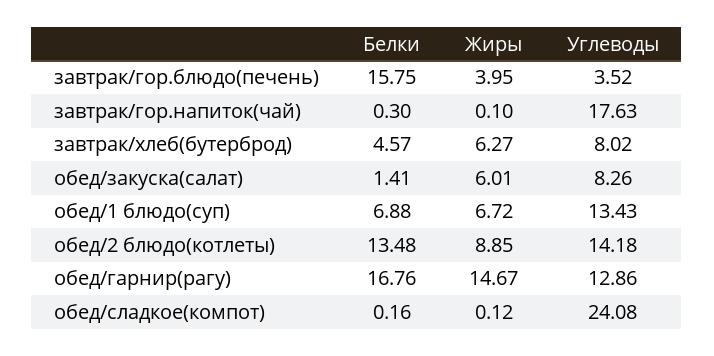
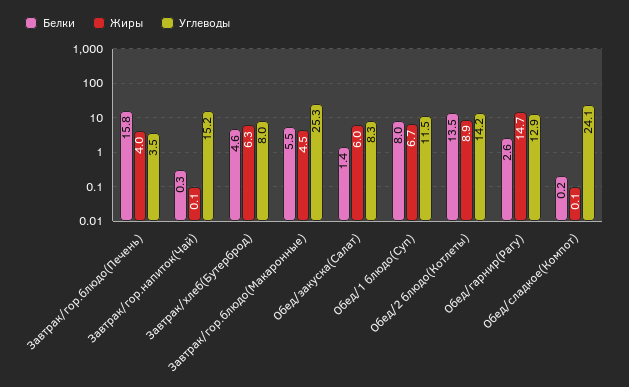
  {
    "Белки": {
      "завтрак/гор.блюдо(печень)": 15.75,
      "завтрак/гор.напиток(чай)": 0.3,
      "завтрак/хлеб(бутерброд)": 4.57,
      "обед/закуска(салат)": 1.41,
-     "обед/1 блюдо(суп)": 6.88,
+     "обед/1 блюдо(суп)": 8,
      "обед/2 блюдо(котлеты)": 13.48,
-     "обед/гарнир(рагу)": 16.76,
+     "обед/гарнир(рагу)": 2.6,
-     "обед/сладкое(компот)": 0.16
+     "обед/сладкое(компот)": 0.16,
+     "Завтрак/гор.блюдо(Макаронные)": 5.5
    },
    "Жиры": {
      "завтрак/гор.блюдо(печень)": 3.95,
      "завтрак/гор.напиток(чай)": 0.1,
      "завтрак/хлеб(бутерброд)": 6.27,
      "обед/закуска(салат)": 6.01,
      "обед/1 блюдо(суп)": 6.72,
      "обед/2 блюдо(котлеты)": 8.85,
      "обед/гарнир(рагу)": 14.67,
-     "обед/сладкое(компот)": 0.12
+     "обед/сладкое(компот)": 0.12,
+     "Завтрак/гор.блюдо(Макаронные)": 4.5
    },
    "Углеводы": {
      "завтрак/гор.блюдо(печень)": 3.52,
-     "завтрак/гор.напиток(чай)": 17.63,
+     "завтрак/гор.напиток(чай)": 15.2,
      "завтрак/хлеб(бутерброд)": 8.02,
      "обед/закуска(салат)": 8.26,
-     "обед/1 блюдо(суп)": 13.43,
+     "обед/1 блюдо(суп)": 11.5,
      "обед/2 блюдо(котлеты)": 14.18,
      "обед/гарнир(рагу)": 12.86,
-     "обед/сладкое(компот)": 24.08
+     "обед/сладкое(компот)": 24.08,
+     "Завтрак/гор.блюдо(Макаронные)": 25.3
    }
  }

